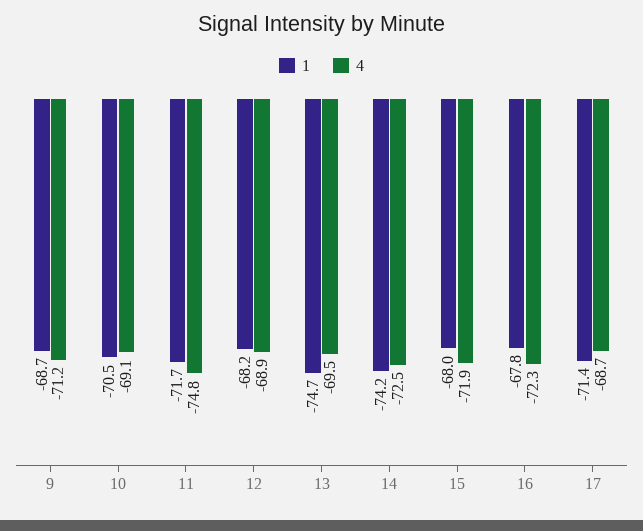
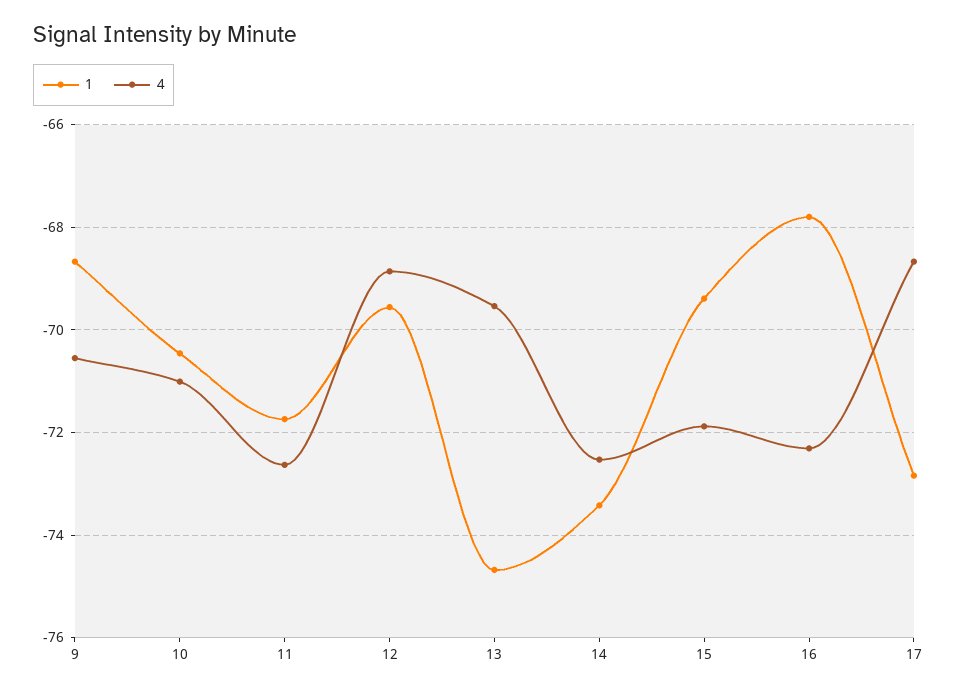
  {
    "1": {
      "9": -68.7,
      "10": -70.5,
      "11": -71.7,
-     "12": -68.2,
+     "12": -69.6,
      "13": -74.7,
-     "14": -74.2,
+     "14": -73.4,
-     "15": -68,
+     "15": -69.4,
      "16": -67.8,
-     "17": -71.4
+     "17": -72.8
    },
    "4": {
-     "9": -71.2,
+     "9": -70.6,
-     "10": -69.1,
+     "10": -71,
-     "11": -74.8,
+     "11": -72.6,
      "12": -68.9,
      "13": -69.5,
      "14": -72.5,
      "15": -71.9,
      "16": -72.3,
      "17": -68.7
    }
  }

